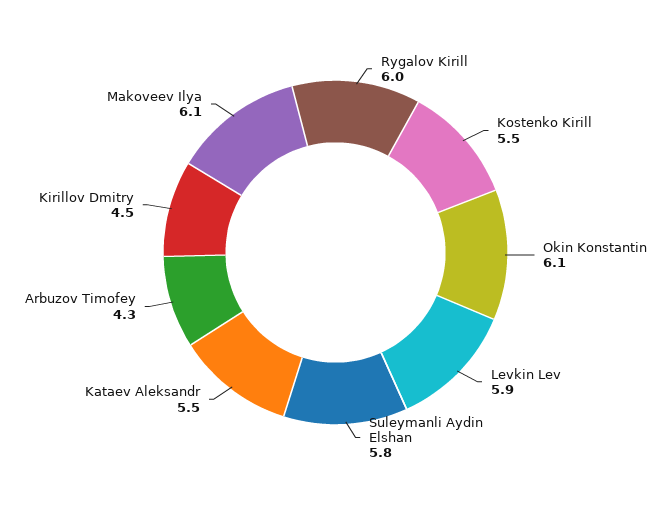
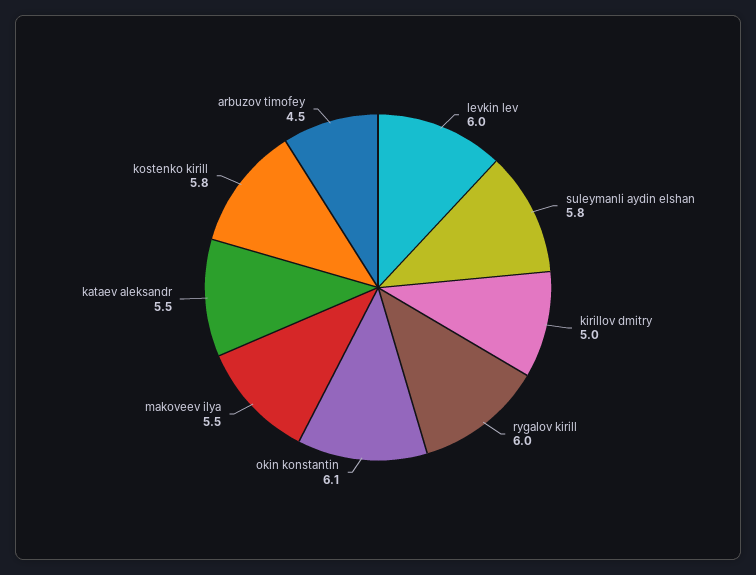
  {
    "Rygalov Kirill": 6,
-   "Kostenko Kirill": 5.5,
+   "Kostenko Kirill": 5.8,
    "Okin Konstantin": 6.1,
-   "Levkin Lev": 5.9,
+   "Levkin Lev": 6,
    "Suleymanli Aydin Elshan": 5.8,
    "Kataev Aleksandr": 5.5,
-   "Arbuzov Timofey": 4.3,
+   "Arbuzov Timofey": 4.5,
-   "Kirillov Dmitry": 4.5,
+   "Kirillov Dmitry": 5,
-   "Makoveev Ilya": 6.1
+   "Makoveev Ilya": 5.5
  }

